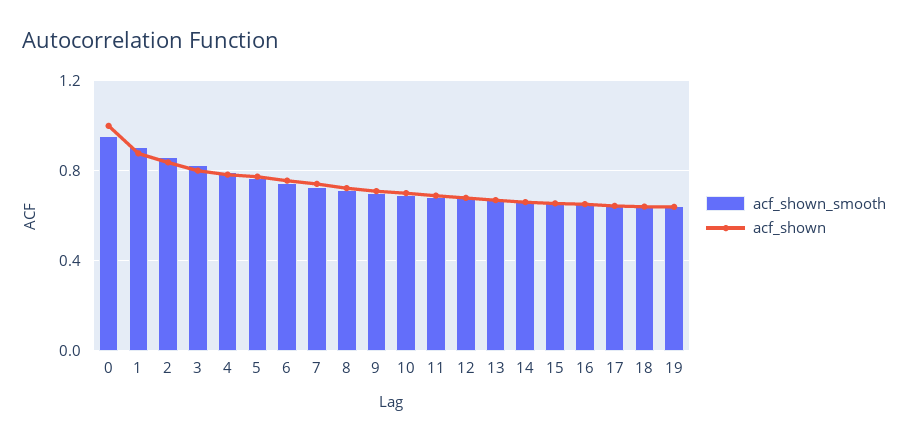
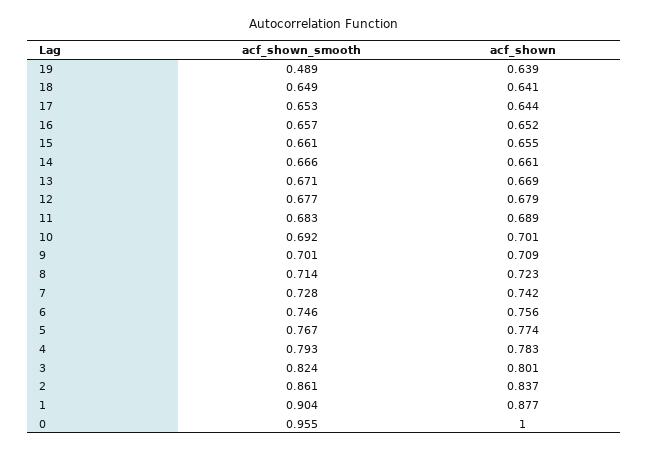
  {
    "acf_shown_smooth": {
      "0": 0.955,
      "1": 0.904,
      "2": 0.861,
      "3": 0.824,
      "4": 0.793,
      "5": 0.767,
      "6": 0.746,
      "7": 0.728,
      "8": 0.714,
      "9": 0.701,
      "10": 0.692,
      "11": 0.683,
      "12": 0.677,
      "13": 0.671,
      "14": 0.666,
      "15": 0.661,
      "16": 0.657,
      "17": 0.653,
      "18": 0.649,
-     "19": 0.65
+     "19": 0.489
    },
    "acf_shown": {
      "0": 1,
      "1": 0.877,
      "2": 0.837,
      "3": 0.801,
      "4": 0.783,
      "5": 0.774,
      "6": 0.756,
      "7": 0.742,
      "8": 0.723,
      "9": 0.709,
      "10": 0.701,
      "11": 0.689,
      "12": 0.679,
      "13": 0.669,
      "14": 0.661,
      "15": 0.655,
      "16": 0.652,
      "17": 0.644,
      "18": 0.641,
      "19": 0.639
    }
  }

